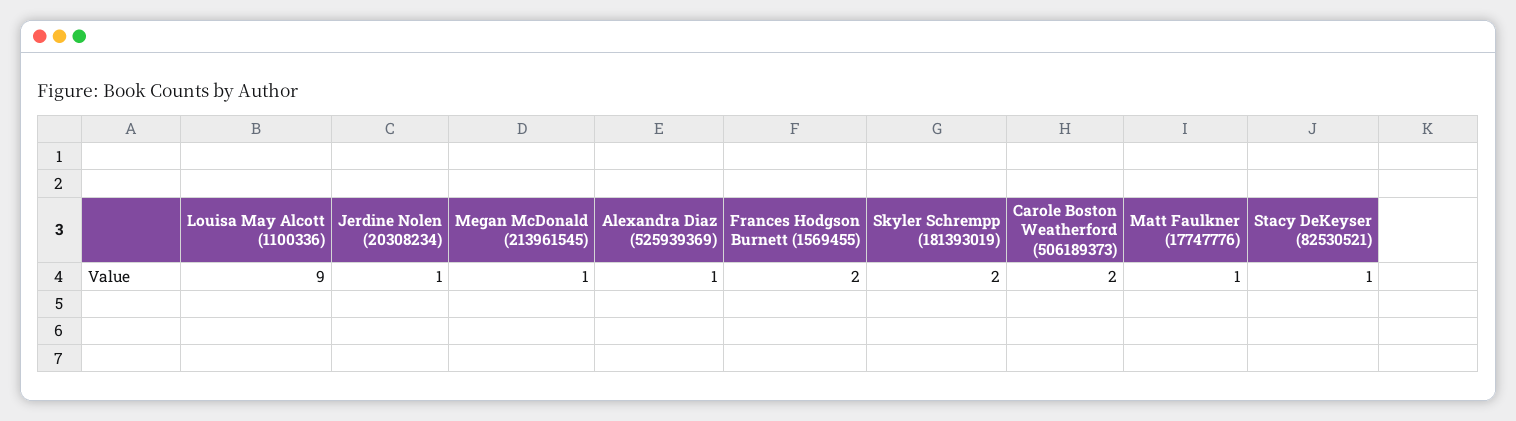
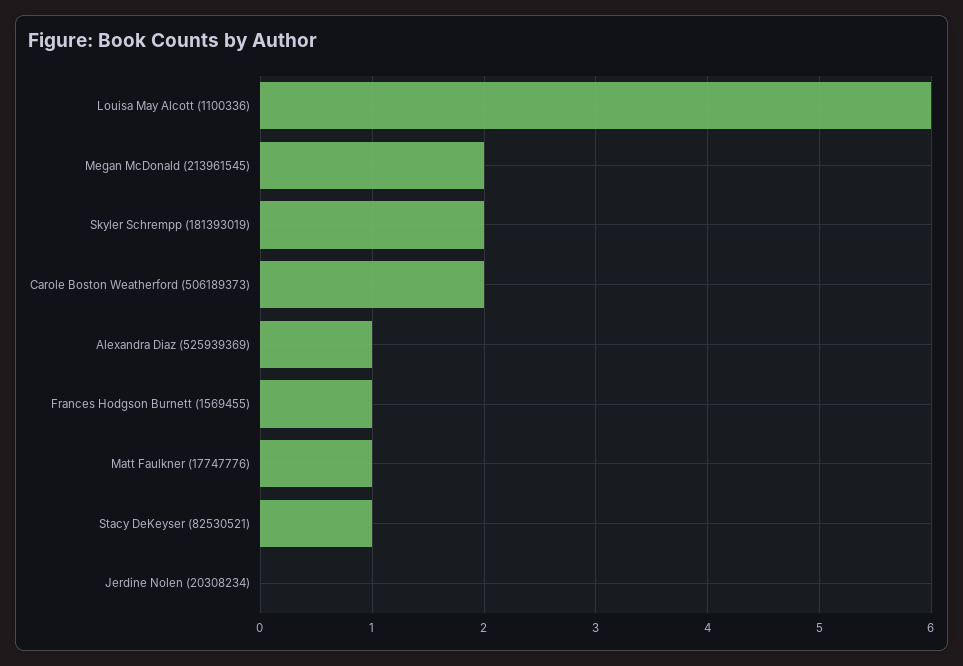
  {
-   "Louisa May Alcott (1100336)": 9,
+   "Louisa May Alcott (1100336)": 6,
-   "Jerdine Nolen (20308234)": 1,
+   "Jerdine Nolen (20308234)": 0,
-   "Megan McDonald (213961545)": 1,
+   "Megan McDonald (213961545)": 2,
    "Alexandra Diaz (525939369)": 1,
-   "Frances Hodgson Burnett (1569455)": 2,
+   "Frances Hodgson Burnett (1569455)": 1,
    "Skyler Schrempp (181393019)": 2,
    "Carole Boston Weatherford (506189373)": 2,
    "Matt Faulkner (17747776)": 1,
    "Stacy DeKeyser (82530521)": 1
  }

